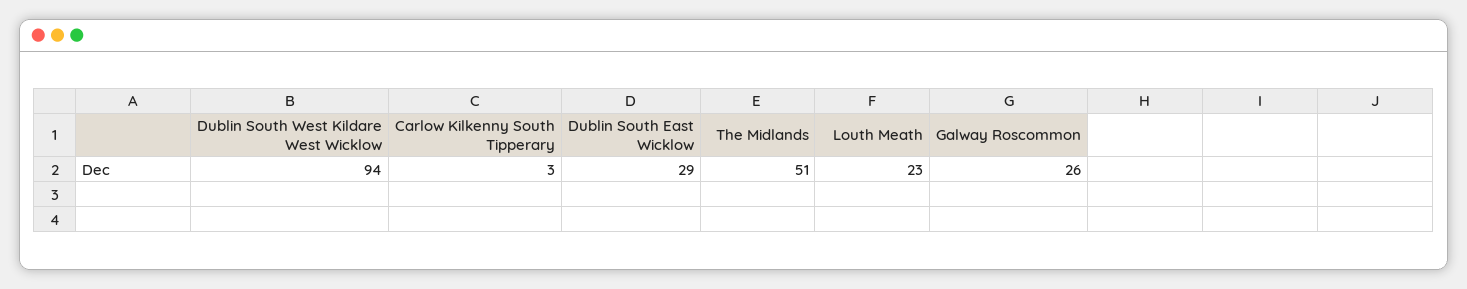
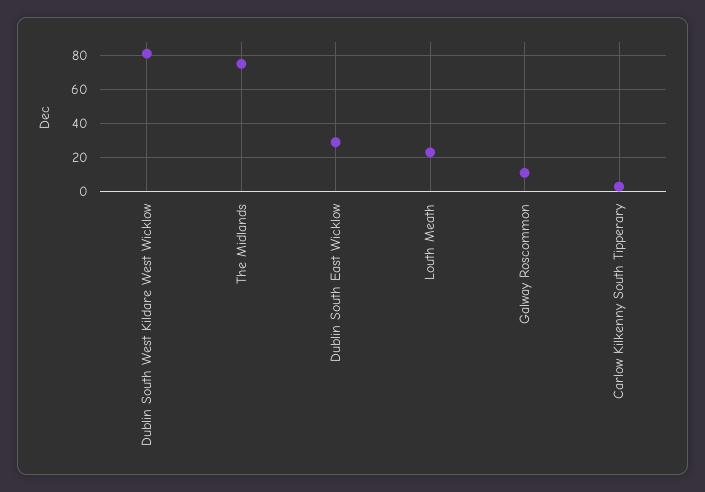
  {
-   "Dublin South West Kildare West Wicklow": 94,
+   "Dublin South West Kildare West Wicklow": 80,
    "Carlow Kilkenny South Tipperary": 3,
    "Dublin South East Wicklow": 29,
-   "The Midlands": 51,
+   "The Midlands": 75,
    "Louth Meath": 23,
-   "Galway Roscommon": 26
+   "Galway Roscommon": 10
  }

